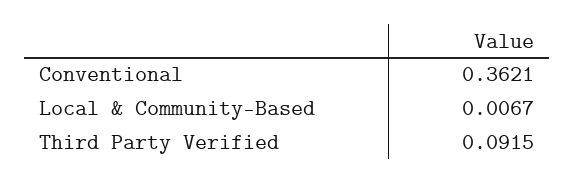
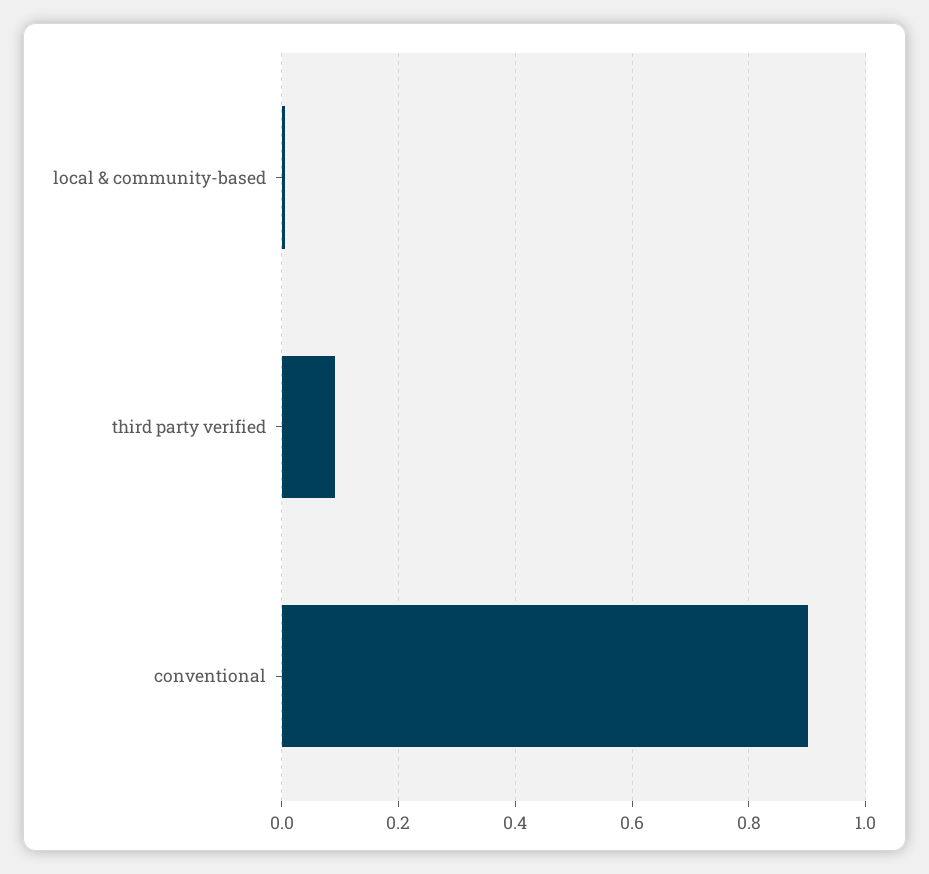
  {
-   "Conventional": 0.3621,
+   "Conventional": 0.9,
    "Local & Community-Based": 0.0067,
    "Third Party Verified": 0.0915
  }

